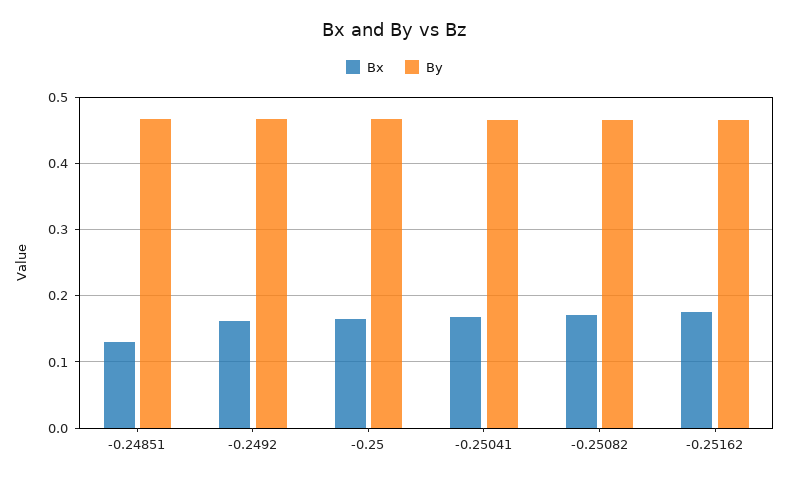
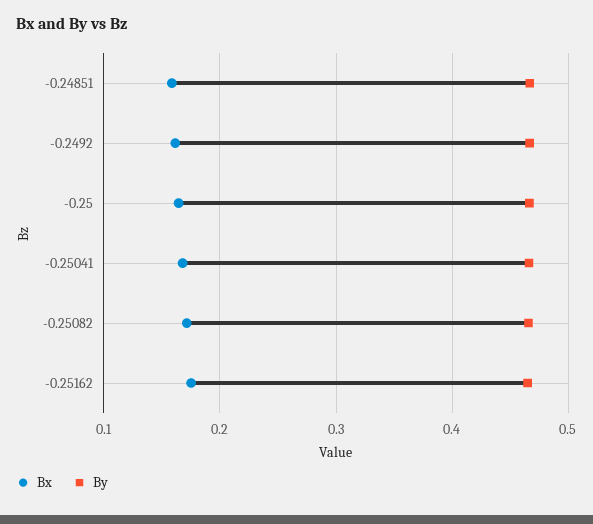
  {
    "Bx": {
-     "-0.24851": 0.13,
+     "-0.24851": 0.16,
      "-0.2492": 0.16,
      "-0.25": 0.16,
      "-0.25041": 0.17,
      "-0.25082": 0.17,
      "-0.25162": 0.18
    },
    "By": {
      "-0.24851": 0.47,
      "-0.2492": 0.47,
      "-0.25": 0.47,
      "-0.25041": 0.47,
      "-0.25082": 0.47,
      "-0.25162": 0.46
    }
  }

